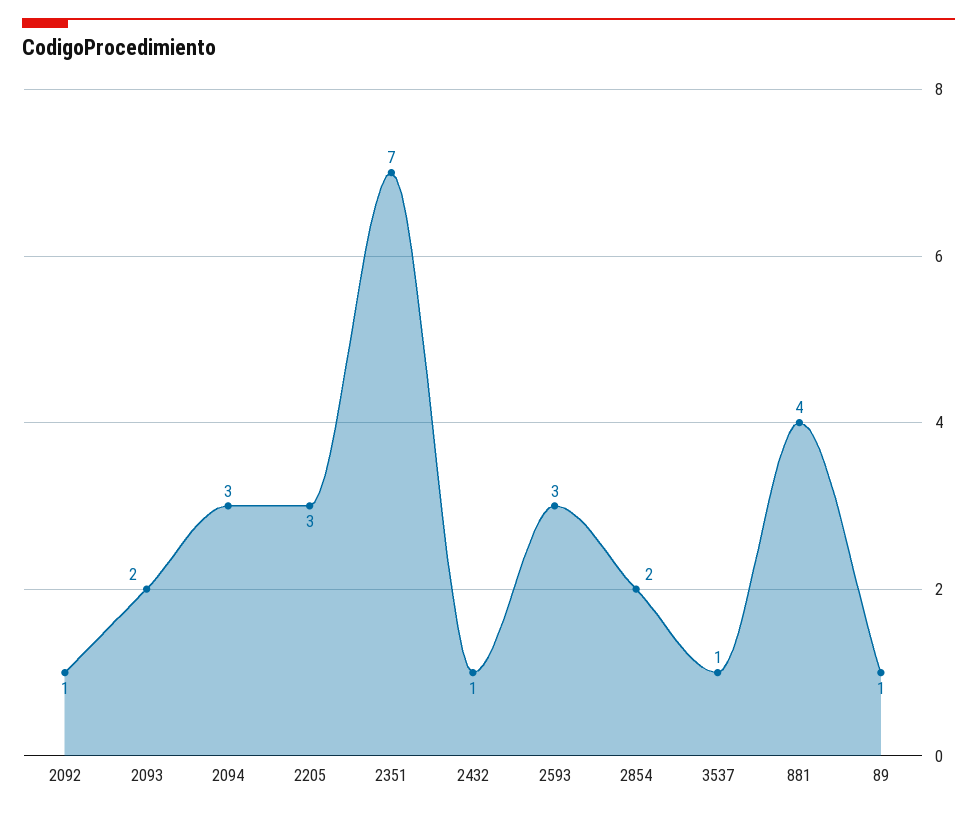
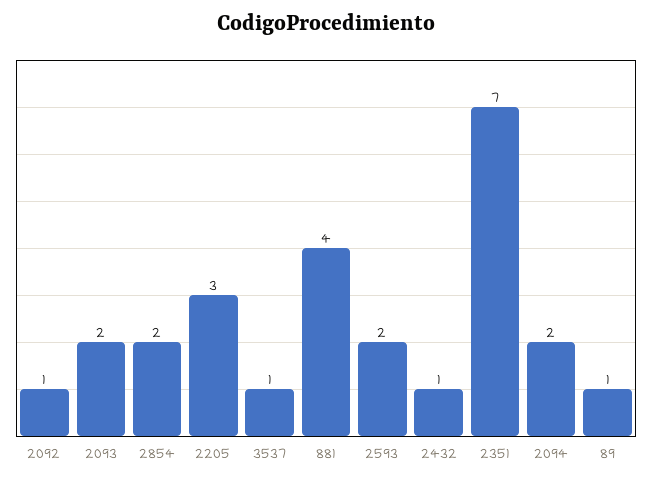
  {
    "2092": 1,
    "2093": 2,
-   "2094": 3,
+   "2094": 2,
    "2205": 3,
    "2351": 7,
    "2432": 1,
-   "2593": 3,
+   "2593": 2,
    "2854": 2,
    "3537": 1,
    "881": 4,
    "89": 1
  }

